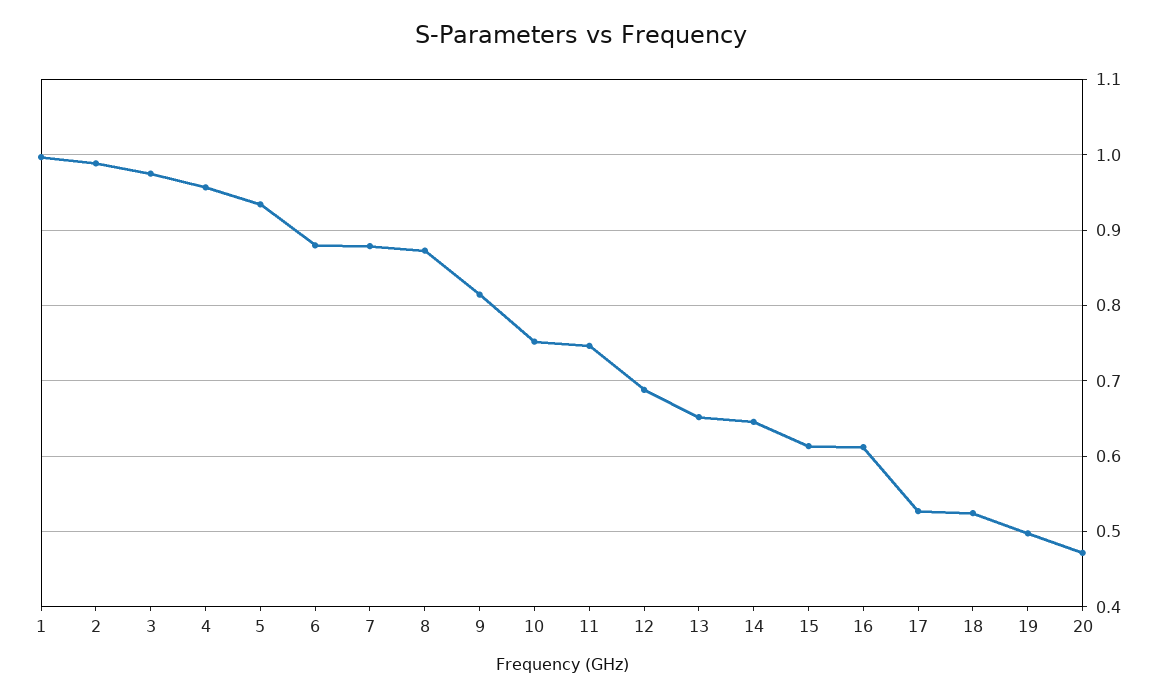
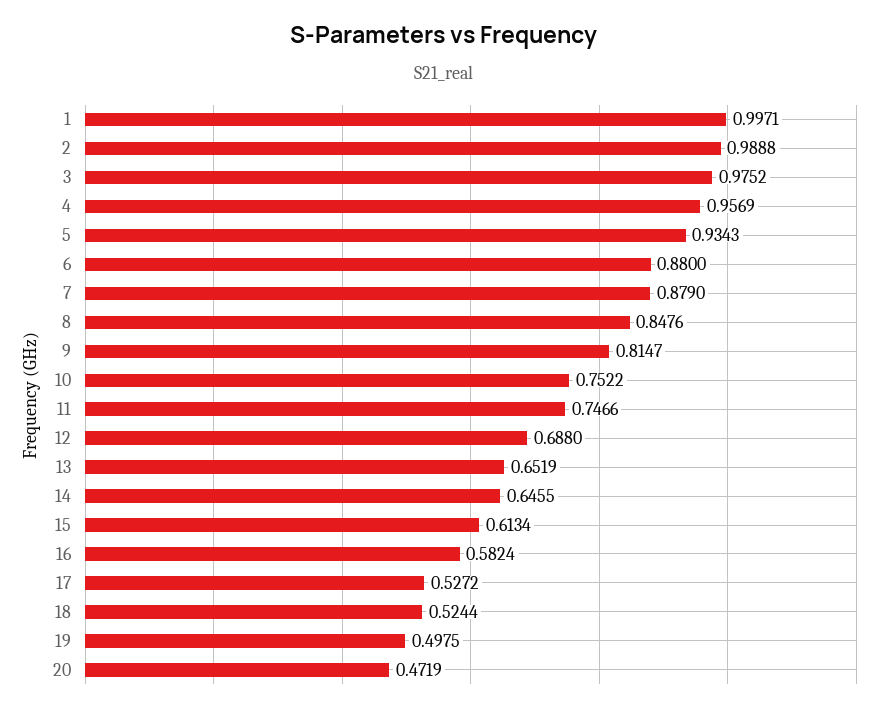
  {
    "1": 0.9971,
    "2": 0.9888,
    "3": 0.9752,
    "4": 0.9569,
    "5": 0.9343,
    "6": 0.88,
    "7": 0.879,
-   "8": 0.87,
+   "8": 0.8476,
    "9": 0.8147,
    "10": 0.7522,
    "11": 0.7466,
    "12": 0.688,
    "13": 0.6519,
    "14": 0.6455,
    "15": 0.6134,
-   "16": 0.61,
+   "16": 0.5824,
    "17": 0.5272,
    "18": 0.5244,
    "19": 0.4975,
    "20": 0.4719
  }

